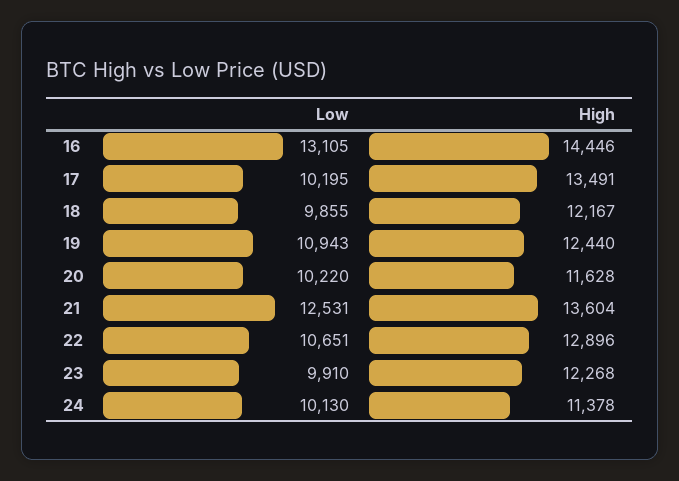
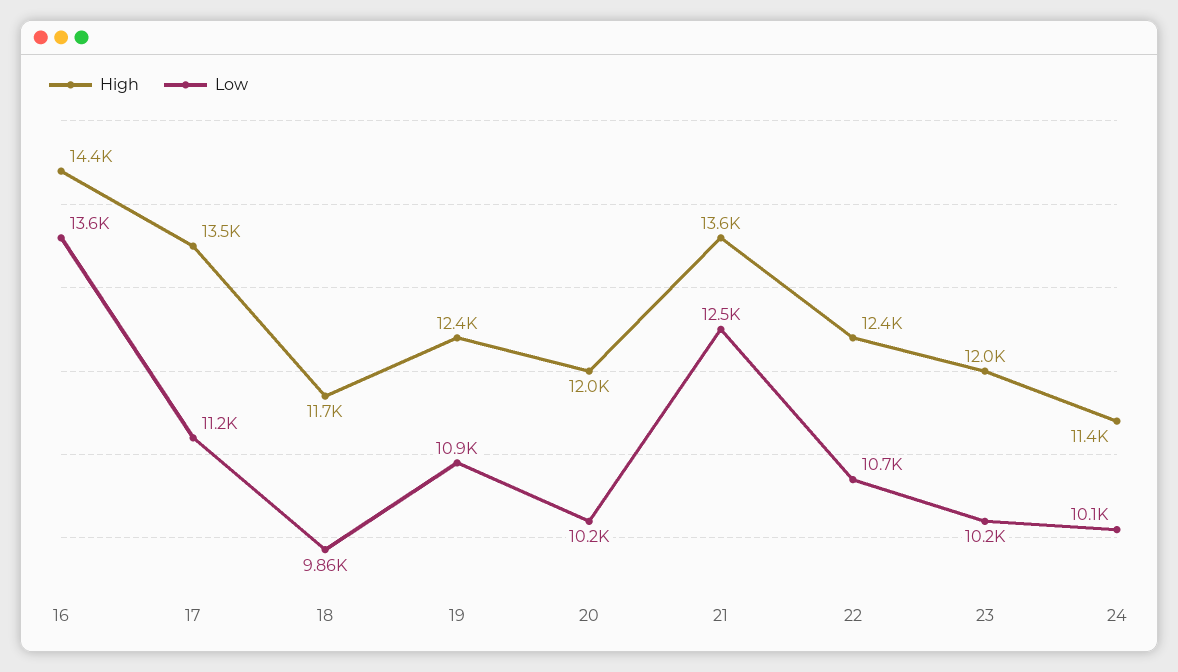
  {
    "Low": {
-     "16": 13105,
+     "16": 13600,
-     "17": 10195,
+     "17": 11200,
      "18": 9855,
      "19": 10943,
      "20": 10220,
      "21": 12531,
      "22": 10651,
-     "23": 9910,
+     "23": 10200,
      "24": 10130
    },
    "High": {
      "16": 14446,
      "17": 13491,
-     "18": 12167,
+     "18": 11700,
      "19": 12440,
-     "20": 11628,
+     "20": 12000,
      "21": 13604,
-     "22": 12896,
+     "22": 12400,
-     "23": 12268,
+     "23": 12000,
      "24": 11378
    }
  }

